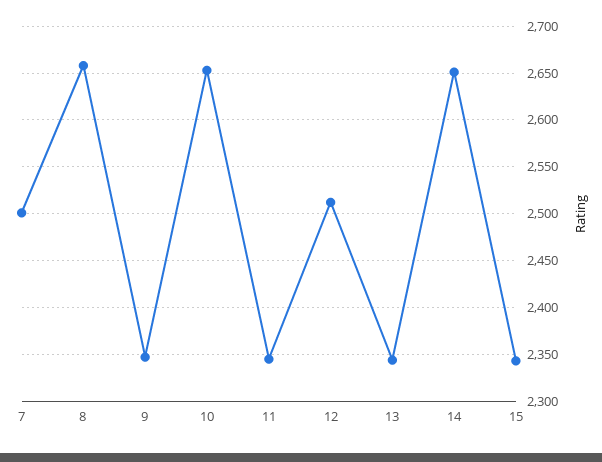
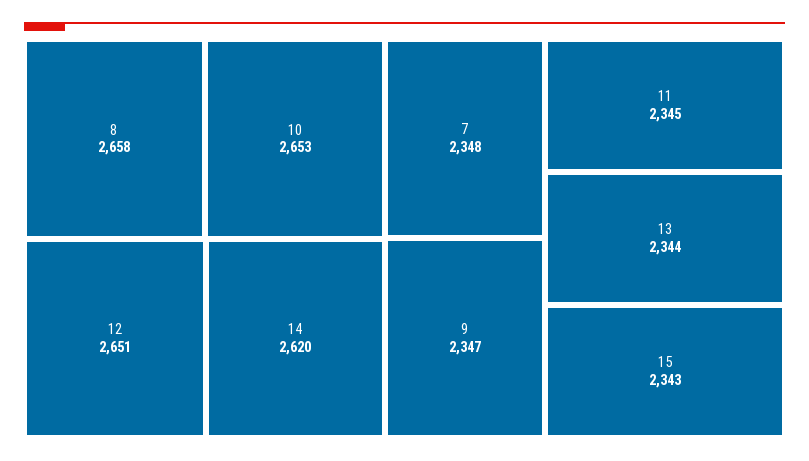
  {
-   "7": 2500,
+   "7": 2348,
    "8": 2658,
    "9": 2347,
    "10": 2653,
    "11": 2345,
-   "12": 2510,
+   "12": 2651,
    "13": 2344,
-   "14": 2650,
+   "14": 2620,
    "15": 2343
  }

